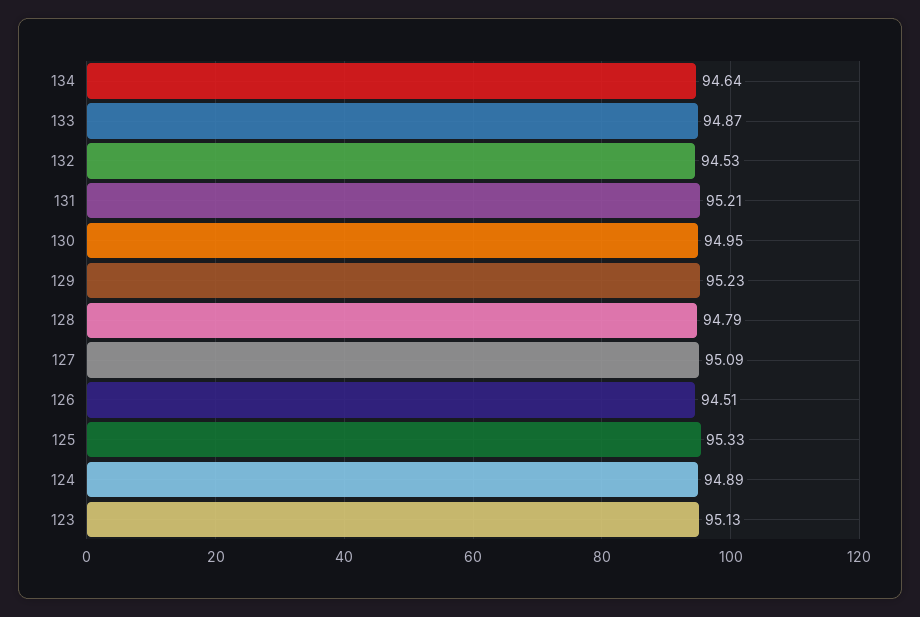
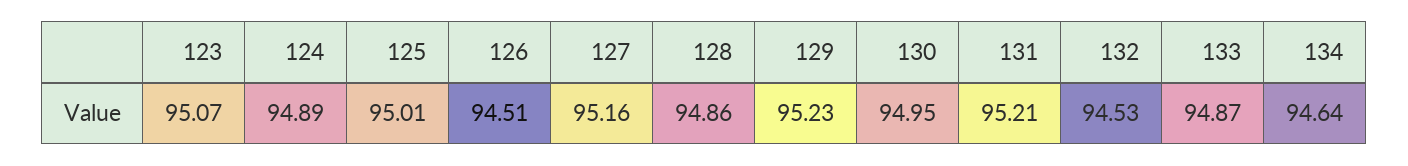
  {
    "134": 94.64,
    "133": 94.87,
    "132": 94.53,
    "131": 95.21,
    "130": 94.95,
    "129": 95.23,
-   "128": 94.79,
+   "128": 94.86,
-   "127": 95.09,
+   "127": 95.16,
    "126": 94.51,
-   "125": 95.33,
+   "125": 95.01,
    "124": 94.89,
-   "123": 95.13
+   "123": 95.07
  }

